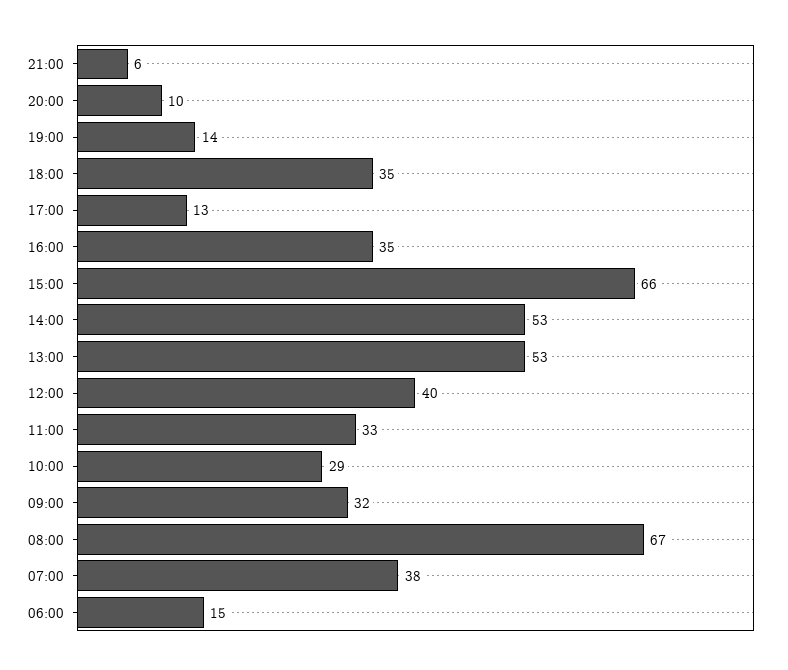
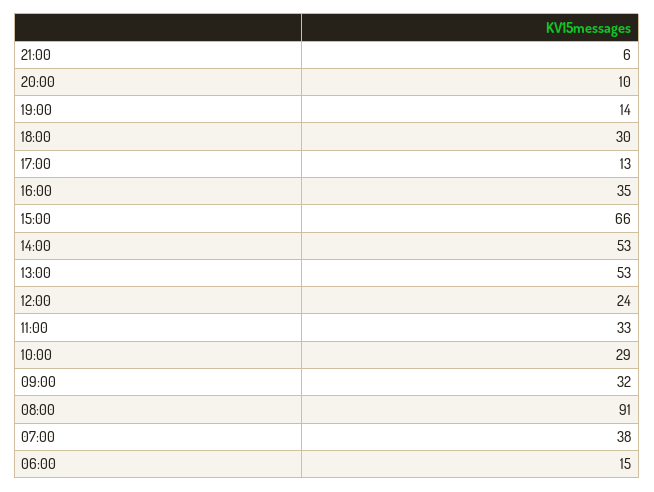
  {
    "21:00": 6,
    "20:00": 10,
    "19:00": 14,
-   "18:00": 35,
+   "18:00": 30,
    "17:00": 13,
    "16:00": 35,
    "15:00": 66,
    "14:00": 53,
    "13:00": 53,
-   "12:00": 40,
+   "12:00": 24,
    "11:00": 33,
    "10:00": 29,
    "09:00": 32,
-   "08:00": 67,
+   "08:00": 91,
    "07:00": 38,
    "06:00": 15
  }

